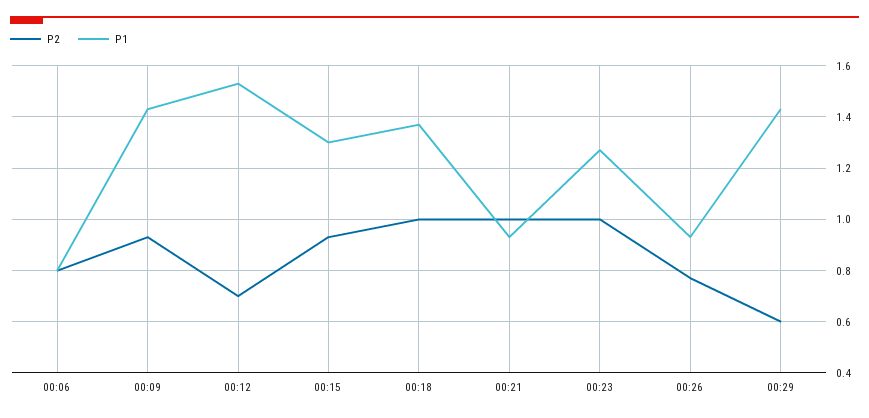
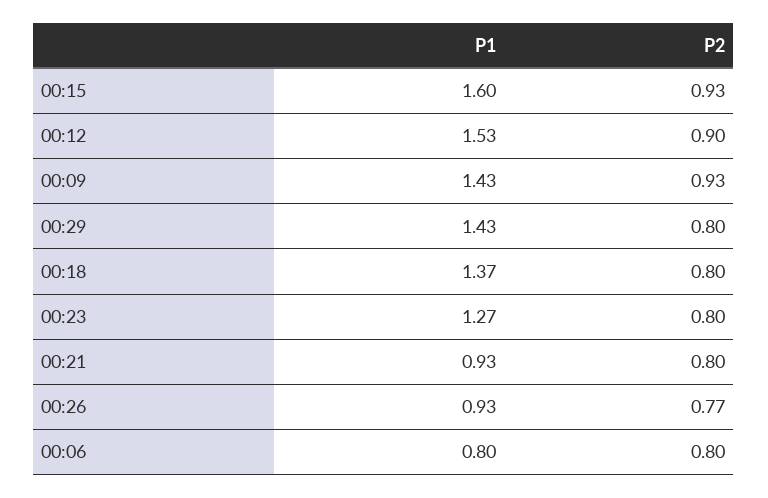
  {
    "P2": {
      "00:06": 0.8,
      "00:09": 0.93,
-     "00:12": 0.7,
+     "00:12": 0.9,
      "00:15": 0.93,
-     "00:18": 1,
+     "00:18": 0.8,
-     "00:21": 1,
+     "00:21": 0.8,
-     "00:23": 1,
+     "00:23": 0.8,
      "00:26": 0.77,
-     "00:29": 0.6
+     "00:29": 0.8
    },
    "P1": {
      "00:06": 0.8,
      "00:09": 1.43,
      "00:12": 1.53,
-     "00:15": 1.3,
+     "00:15": 1.6,
      "00:18": 1.37,
      "00:21": 0.93,
      "00:23": 1.27,
      "00:26": 0.93,
      "00:29": 1.43
    }
  }

